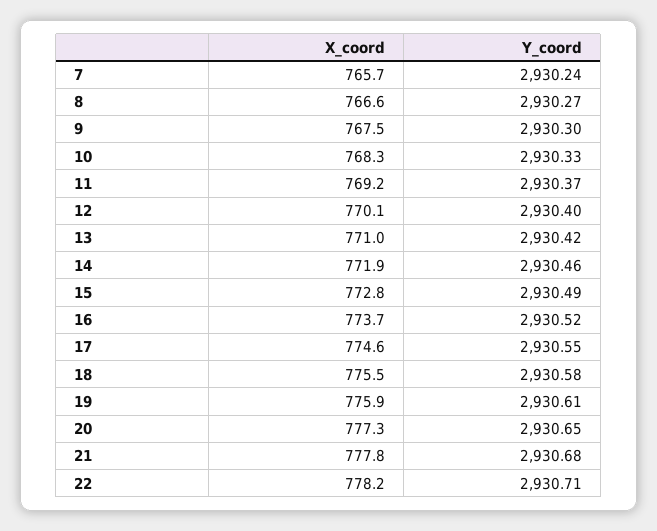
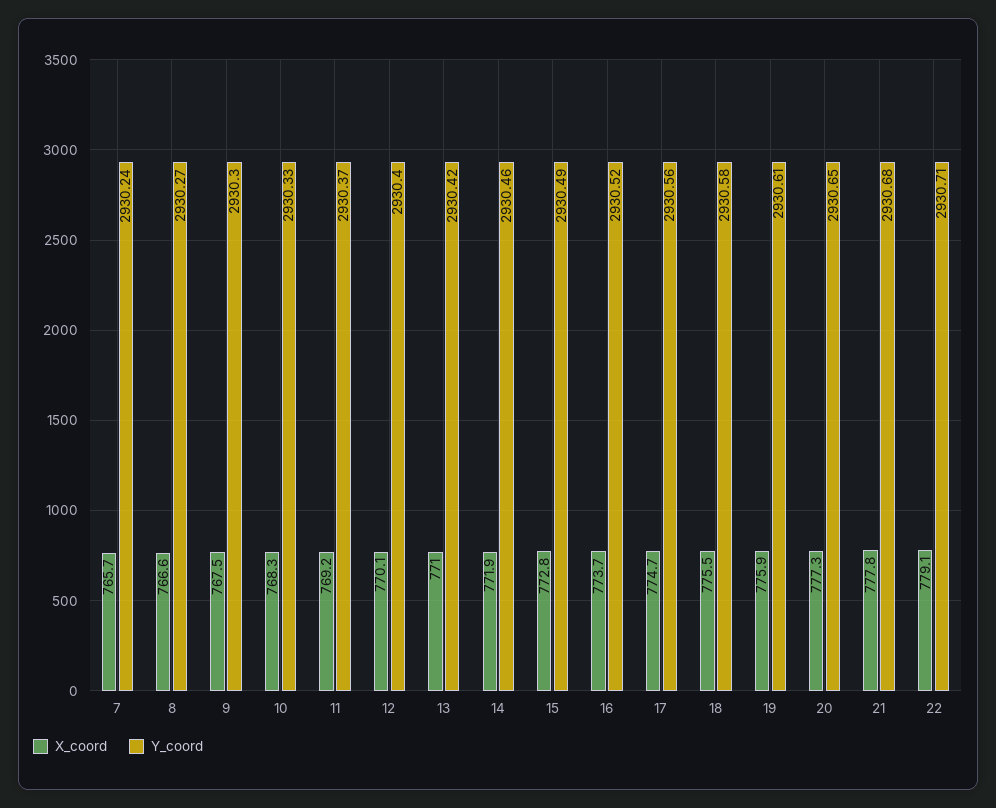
  {
    "X_coord": {
      "7": 765.7,
      "8": 766.6,
      "9": 767.5,
      "10": 768.3,
      "11": 769.2,
      "12": 770.1,
      "13": 771,
      "14": 771.9,
      "15": 772.8,
      "16": 773.7,
-     "17": 774.6,
+     "17": 774.7,
      "18": 775.5,
      "19": 775.9,
      "20": 777.3,
      "21": 777.8,
-     "22": 778.2
+     "22": 779.1
    },
    "Y_coord": {
      "7": 2930.24,
      "8": 2930.27,
      "9": 2930.3,
      "10": 2930.33,
      "11": 2930.37,
      "12": 2930.4,
      "13": 2930.42,
      "14": 2930.46,
      "15": 2930.49,
      "16": 2930.52,
-     "17": 2930.55,
+     "17": 2930.56,
      "18": 2930.58,
      "19": 2930.61,
      "20": 2930.65,
      "21": 2930.68,
      "22": 2930.71
    }
  }

